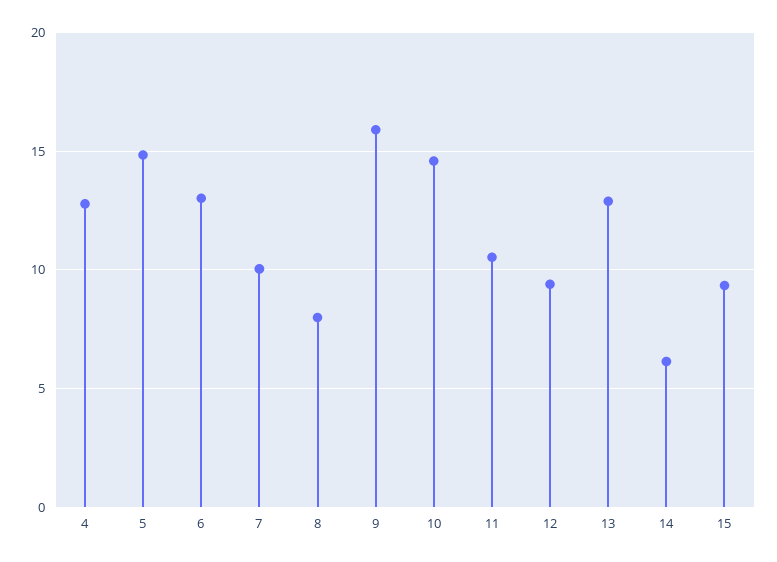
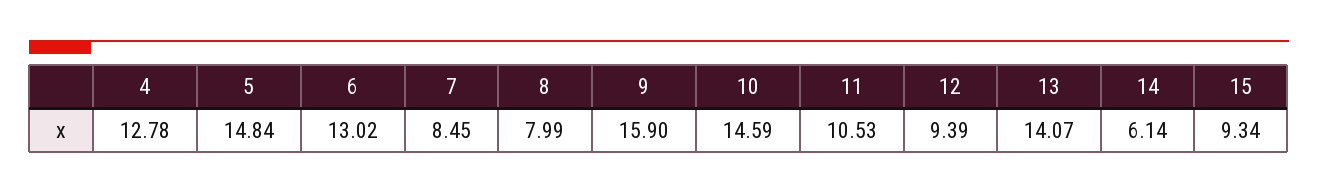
  {
    "4": 12.78,
    "5": 14.84,
    "6": 13.02,
-   "7": 10,
+   "7": 8.45,
    "8": 7.99,
    "9": 15.9,
    "10": 14.59,
    "11": 10.53,
    "12": 9.39,
-   "13": 13,
+   "13": 14.07,
    "14": 6.14,
    "15": 9.34
  }

